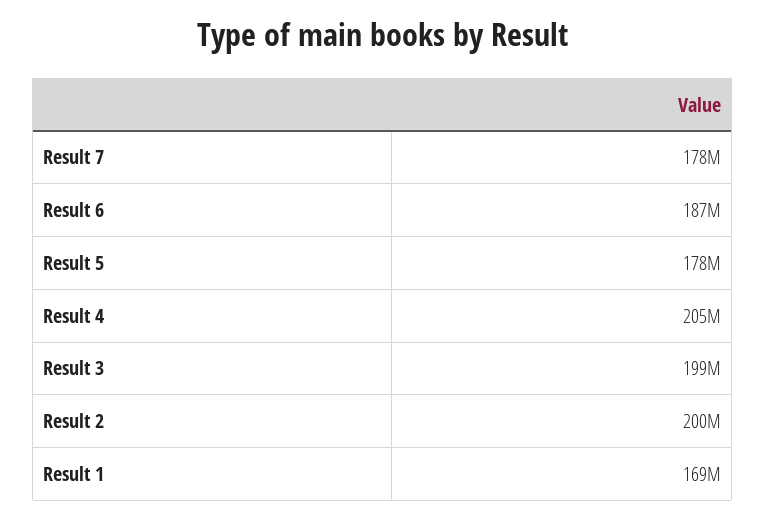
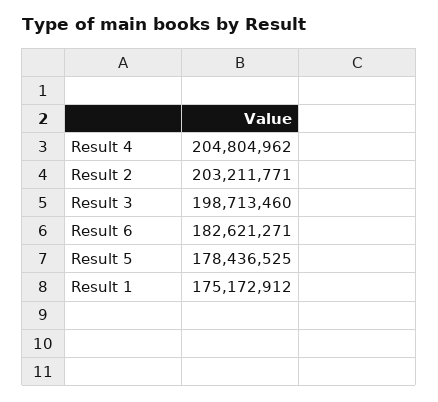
  {
-   "Result 7": 178000000,
-   "Result 6": 187000000,
+   "Result 6": 182621271,
    "Result 5": 178436525,
    "Result 4": 204804962,
    "Result 3": 198713460,
-   "Result 2": 200000000,
+   "Result 2": 203211771,
-   "Result 1": 169000000
+   "Result 1": 175172912
  }

